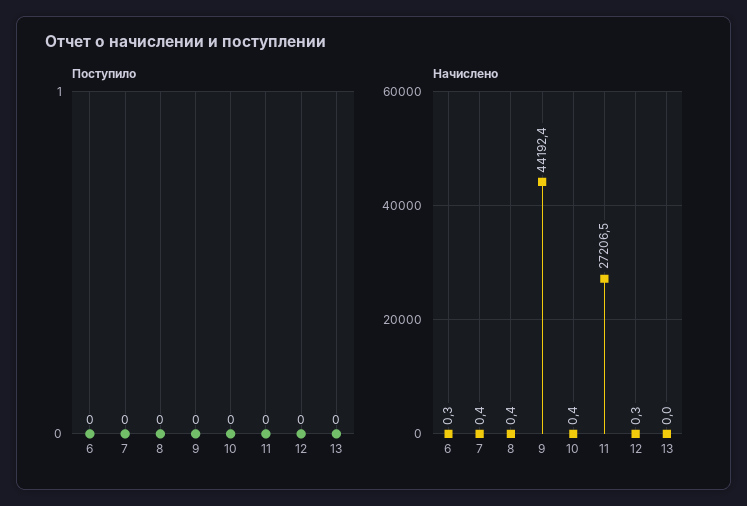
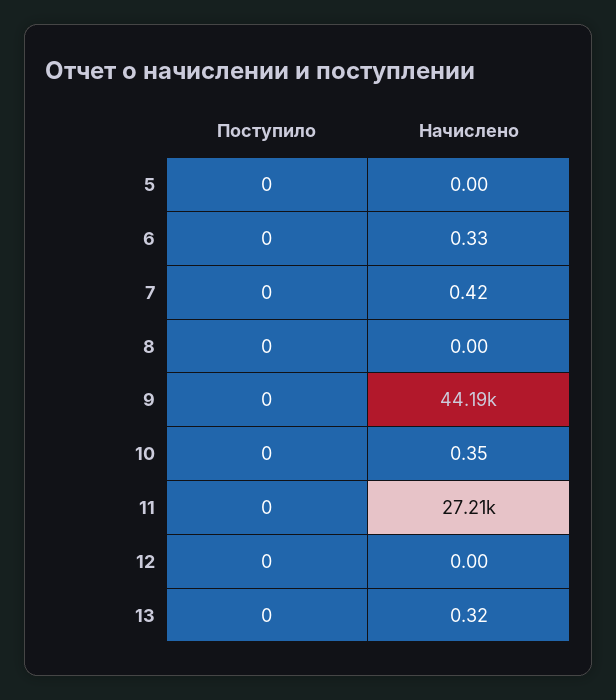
  {
    "Поступило": {
      "6": 0,
      "7": 0,
      "8": 0,
      "9": 0,
      "10": 0,
      "11": 0,
      "12": 0,
-     "13": 0
+     "13": 0,
+     "5": 0
    },
    "Начислено": {
      "6": 0.33,
      "7": 0.42,
-     "8": 0.4,
+     "8": 0,
      "9": 44192.4,
      "10": 0.35,
      "11": 27206.5,
-     "12": 0.3,
+     "12": 0,
-     "13": 0
+     "13": 0.32,
+     "5": 0
    }
  }

